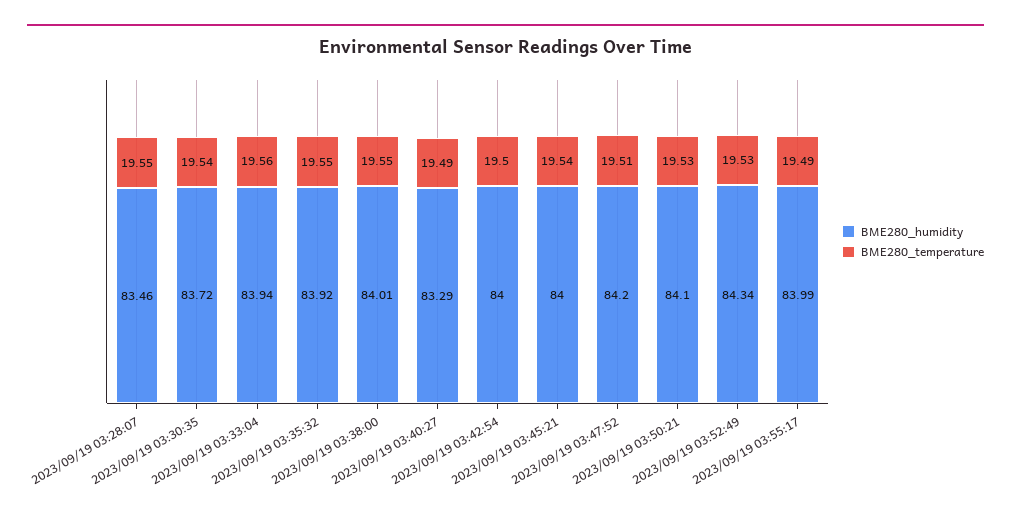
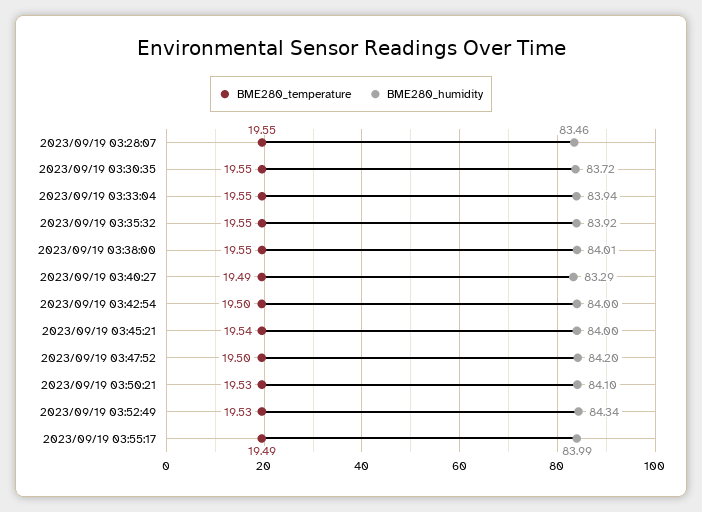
  {
    "BME280_humidity": {
      "2023/09/19 03:28:07": 83.46,
      "2023/09/19 03:30:35": 83.72,
      "2023/09/19 03:33:04": 83.94,
      "2023/09/19 03:35:32": 83.92,
      "2023/09/19 03:38:00": 84.01,
      "2023/09/19 03:40:27": 83.29,
      "2023/09/19 03:42:54": 84,
      "2023/09/19 03:45:21": 84,
      "2023/09/19 03:47:52": 84.2,
      "2023/09/19 03:50:21": 84.1,
      "2023/09/19 03:52:49": 84.34,
      "2023/09/19 03:55:17": 83.99
    },
    "BME280_temperature": {
      "2023/09/19 03:28:07": 19.55,
-     "2023/09/19 03:30:35": 19.54,
+     "2023/09/19 03:30:35": 19.55,
-     "2023/09/19 03:33:04": 19.56,
+     "2023/09/19 03:33:04": 19.55,
      "2023/09/19 03:35:32": 19.55,
      "2023/09/19 03:38:00": 19.55,
      "2023/09/19 03:40:27": 19.49,
      "2023/09/19 03:42:54": 19.5,
      "2023/09/19 03:45:21": 19.54,
-     "2023/09/19 03:47:52": 19.51,
+     "2023/09/19 03:47:52": 19.5,
      "2023/09/19 03:50:21": 19.53,
      "2023/09/19 03:52:49": 19.53,
      "2023/09/19 03:55:17": 19.49
    }
  }

